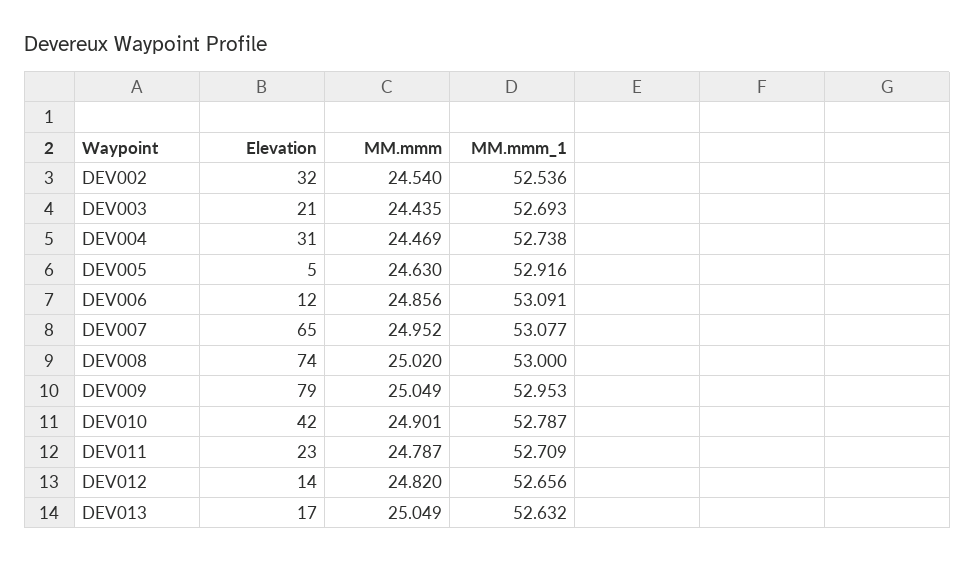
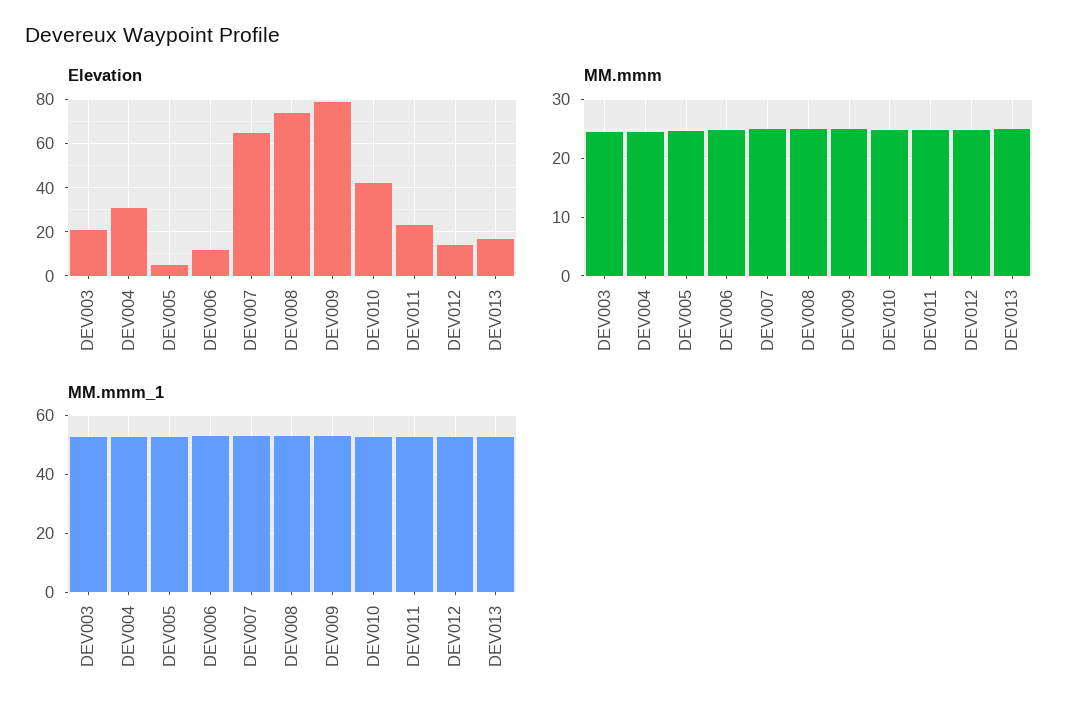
  {
    "Elevation": {
-     "DEV002": 32,
      "DEV003": 21,
      "DEV004": 31,
      "DEV005": 5,
      "DEV006": 12,
      "DEV007": 65,
      "DEV008": 74,
      "DEV009": 79,
      "DEV010": 42,
      "DEV011": 23,
      "DEV012": 14,
      "DEV013": 17
    },
    "MM.mmm": {
-     "DEV002": 24.54,
      "DEV003": 24.435,
      "DEV004": 24.469,
      "DEV005": 24.63,
      "DEV006": 24.856,
      "DEV007": 24.952,
      "DEV008": 25.02,
      "DEV009": 25.049,
      "DEV010": 24.901,
      "DEV011": 24.787,
      "DEV012": 24.82,
      "DEV013": 25.049
    },
    "MM.mmm_1": {
-     "DEV002": 52.536,
      "DEV003": 52.693,
      "DEV004": 52.738,
      "DEV005": 52.916,
      "DEV006": 53.091,
      "DEV007": 53.077,
      "DEV008": 53,
      "DEV009": 52.953,
      "DEV010": 52.787,
      "DEV011": 52.709,
      "DEV012": 52.656,
      "DEV013": 52.632
    }
  }

